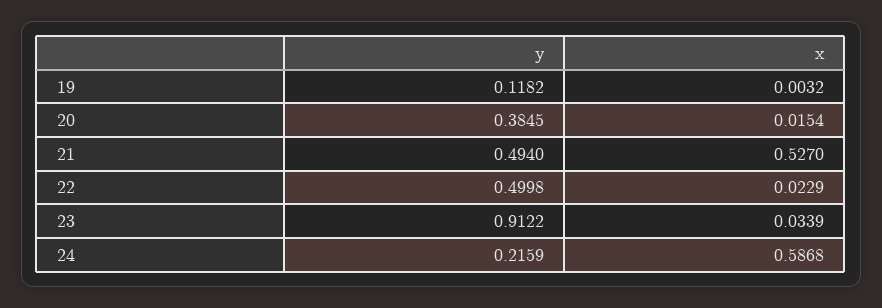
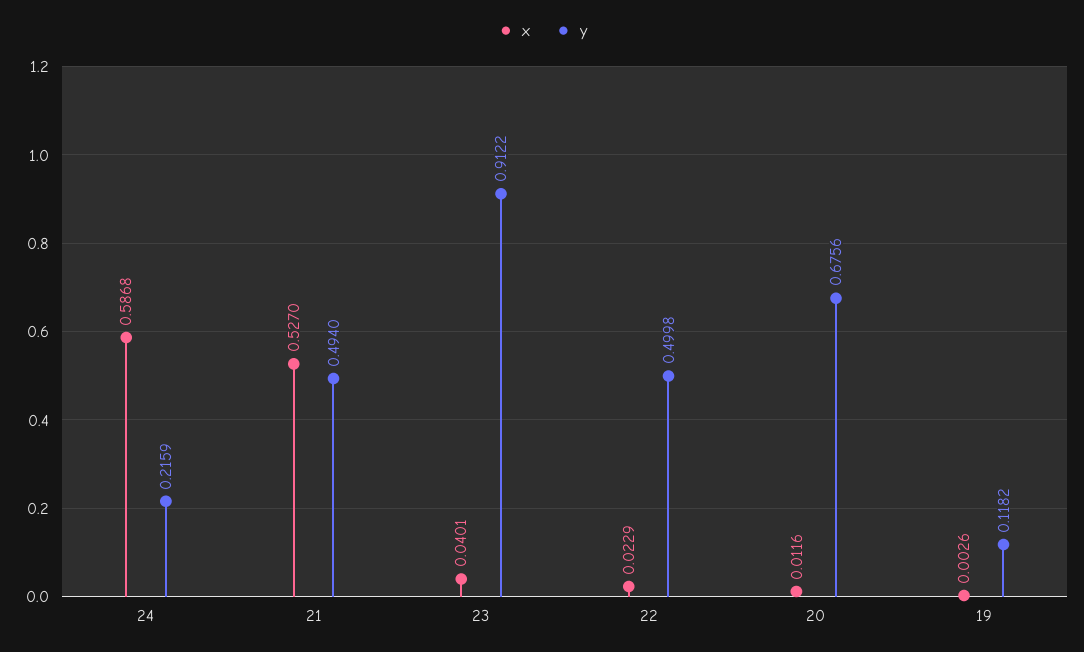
  {
    "y": {
      "19": 0.1182,
-     "20": 0.3845,
+     "20": 0.6756,
      "21": 0.494,
      "22": 0.4998,
      "23": 0.9122,
      "24": 0.2159
    },
    "x": {
-     "19": 0.0032,
+     "19": 0.0026,
-     "20": 0.0154,
+     "20": 0.0116,
      "21": 0.527,
      "22": 0.0229,
-     "23": 0.0339,
+     "23": 0.0401,
      "24": 0.5868
    }
  }

